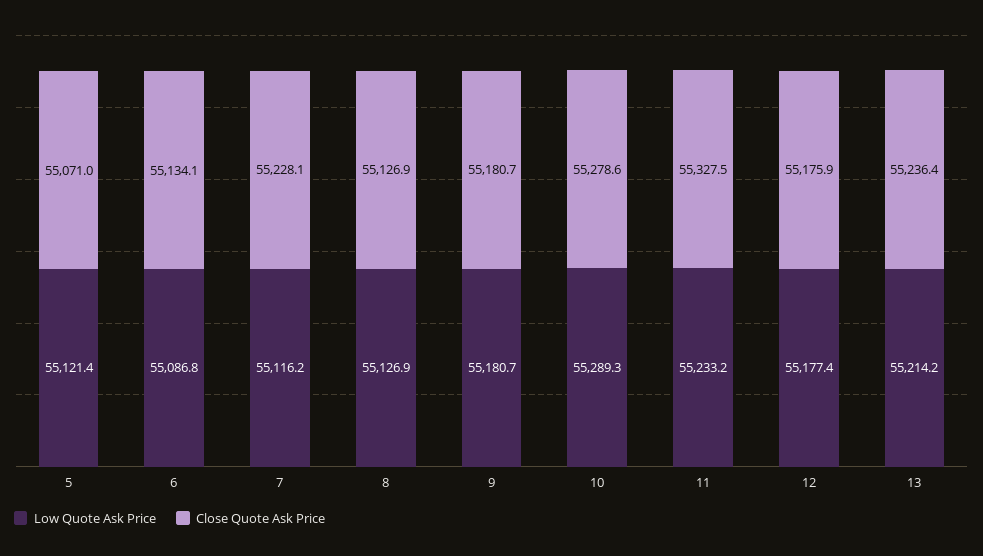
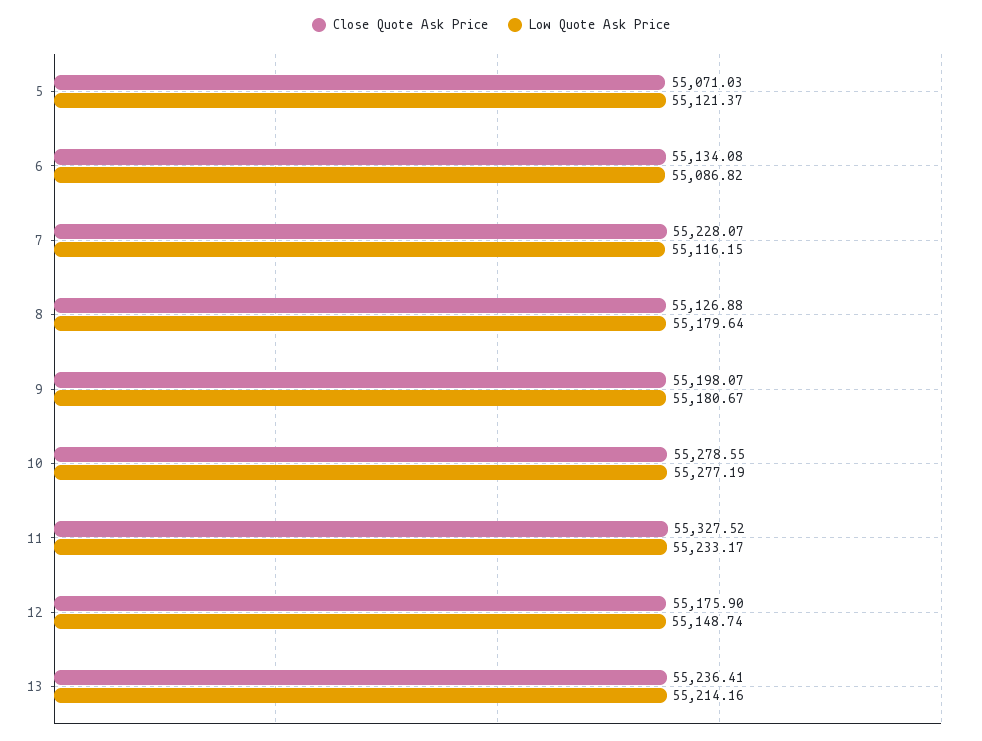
  {
    "Low Quote Ask Price": {
      "5": 55121.37,
      "6": 55086.82,
      "7": 55116.15,
-     "8": 55126.9,
+     "8": 55179.64,
      "9": 55180.67,
-     "10": 55289.3,
+     "10": 55277.19,
      "11": 55233.17,
-     "12": 55177.4,
+     "12": 55148.74,
      "13": 55214.16
    },
    "Close Quote Ask Price": {
      "5": 55071.03,
      "6": 55134.08,
      "7": 55228.07,
      "8": 55126.88,
-     "9": 55180.7,
+     "9": 55198.07,
      "10": 55278.55,
      "11": 55327.52,
      "12": 55175.9,
      "13": 55236.41
    }
  }

